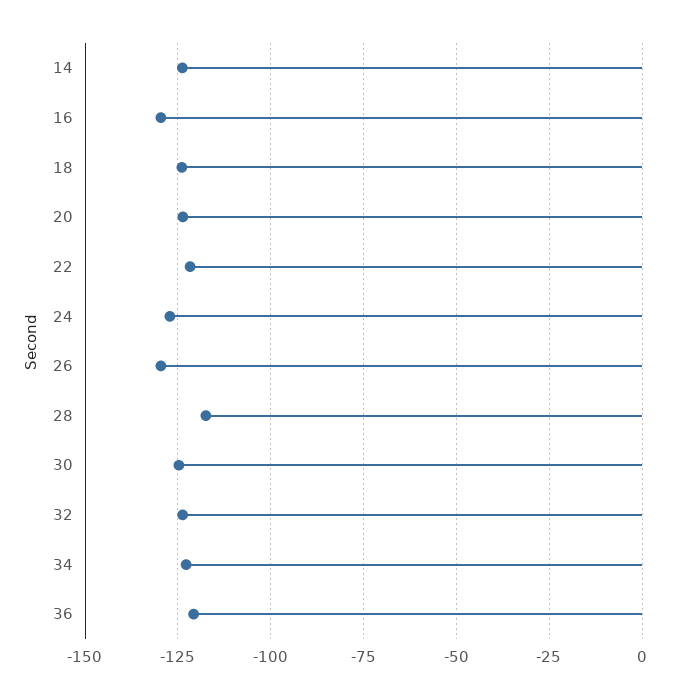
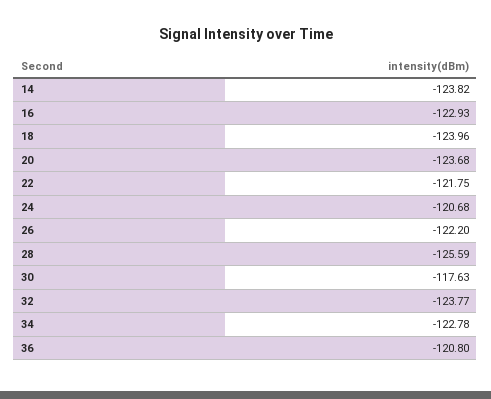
  {
    "14": -123.82,
-   "16": -130,
+   "16": -122.93,
    "18": -123.96,
    "20": -123.68,
    "22": -121.75,
-   "24": -127.5,
+   "24": -120.68,
-   "26": -130,
+   "26": -122.2,
-   "28": -117.5,
+   "28": -125.59,
-   "30": -125,
+   "30": -117.63,
    "32": -123.77,
    "34": -122.78,
    "36": -120.8
  }

